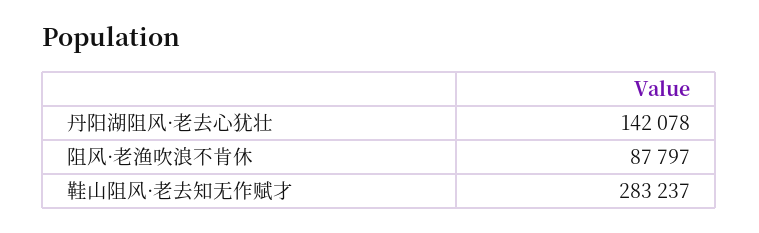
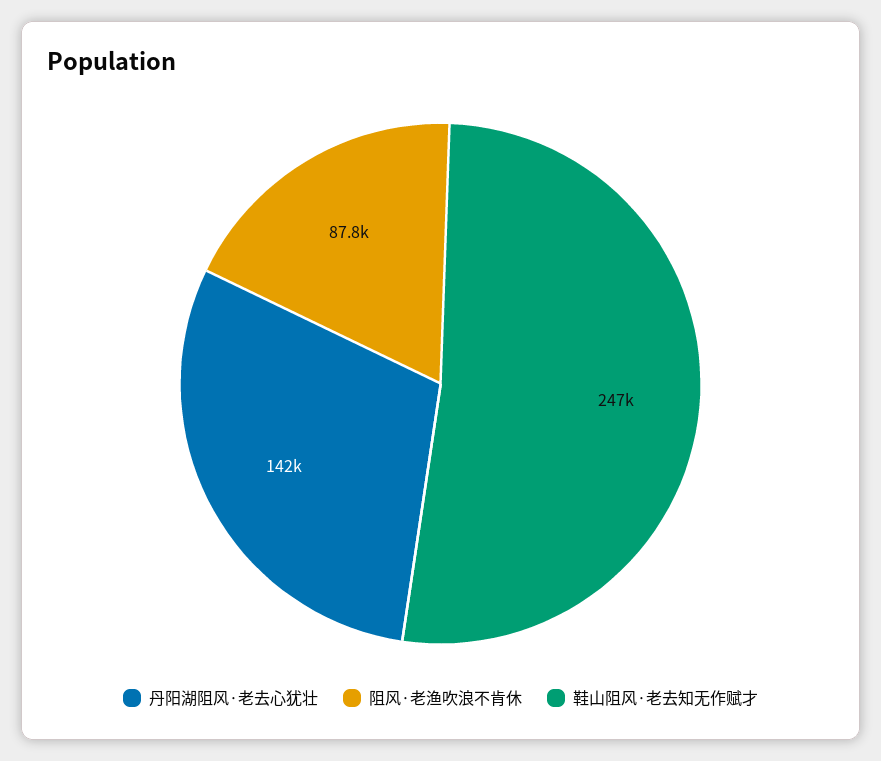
  {
    "丹阳湖阻风·老去心犹壮": 142078,
    "阻风·老渔吹浪不肯休": 87797,
-   "鞋山阻风·老去知无作赋才": 283237
+   "鞋山阻风·老去知无作赋才": 247000
  }

